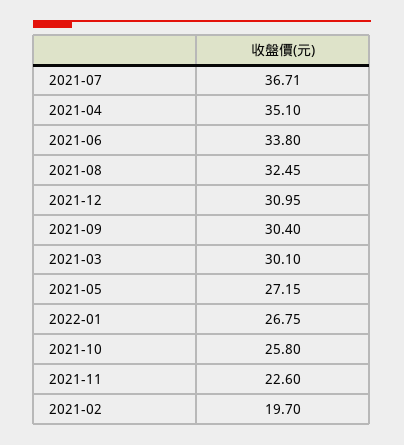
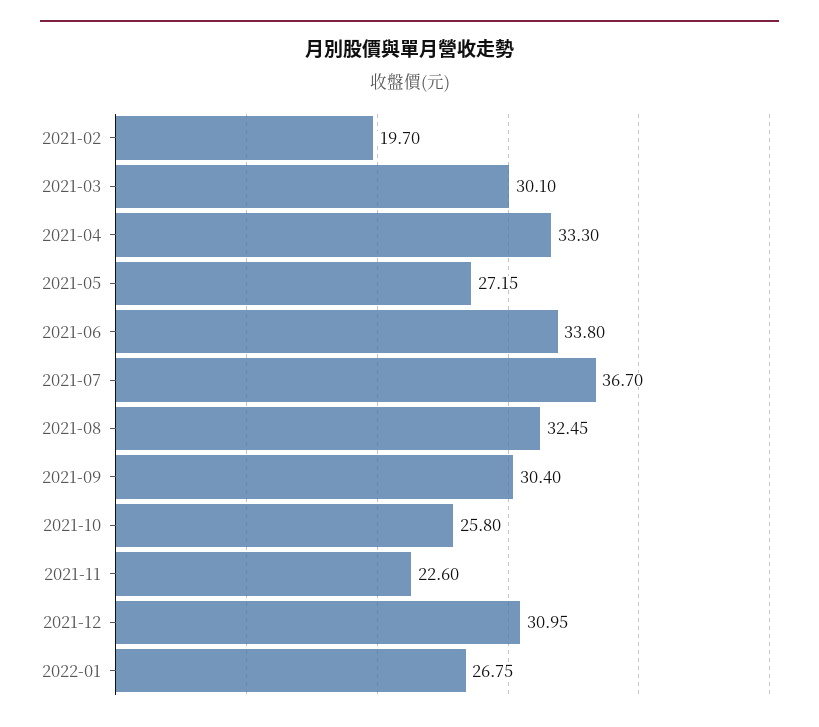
  {
-   "2021-07": 36.71,
+   "2021-07": 36.7,
-   "2021-04": 35.1,
+   "2021-04": 33.3,
    "2021-06": 33.8,
    "2021-08": 32.45,
    "2021-12": 30.95,
    "2021-09": 30.4,
    "2021-03": 30.1,
    "2021-05": 27.15,
    "2022-01": 26.75,
    "2021-10": 25.8,
    "2021-11": 22.6,
    "2021-02": 19.7
  }

